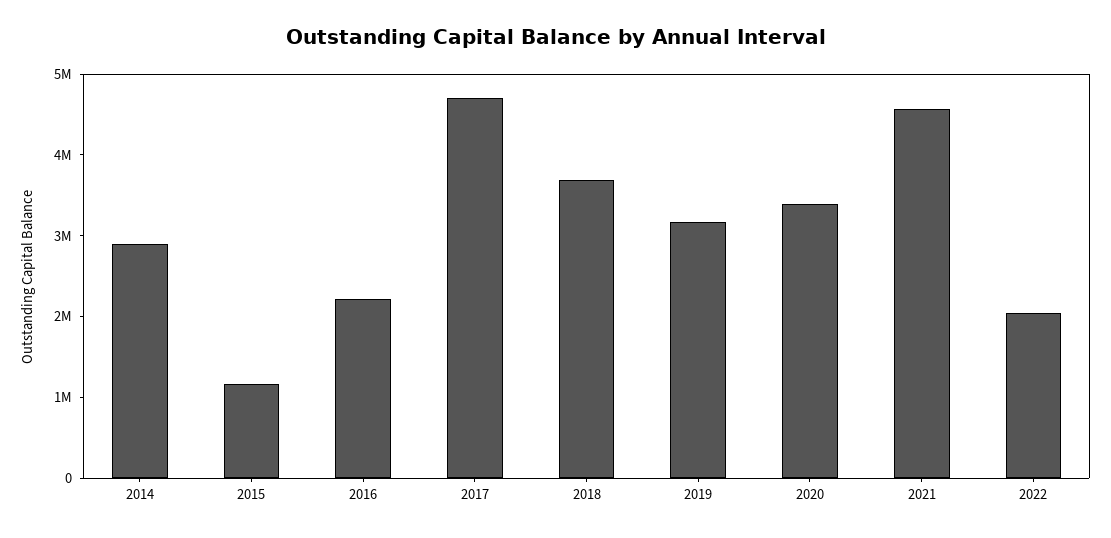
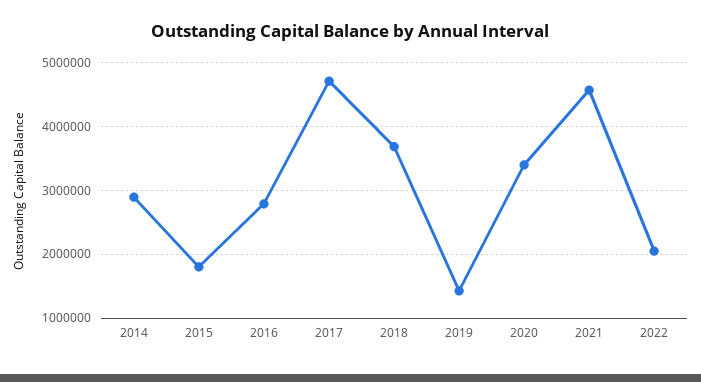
  {
    "2014": 2900000,
-   "2015": 1200000,
+   "2015": 1800000,
-   "2016": 2200000,
+   "2016": 2800000,
    "2017": 4700000,
    "2018": 3700000,
-   "2019": 3200000,
+   "2019": 1400000,
    "2020": 3400000,
    "2021": 4600000,
    "2022": 2000000
  }

